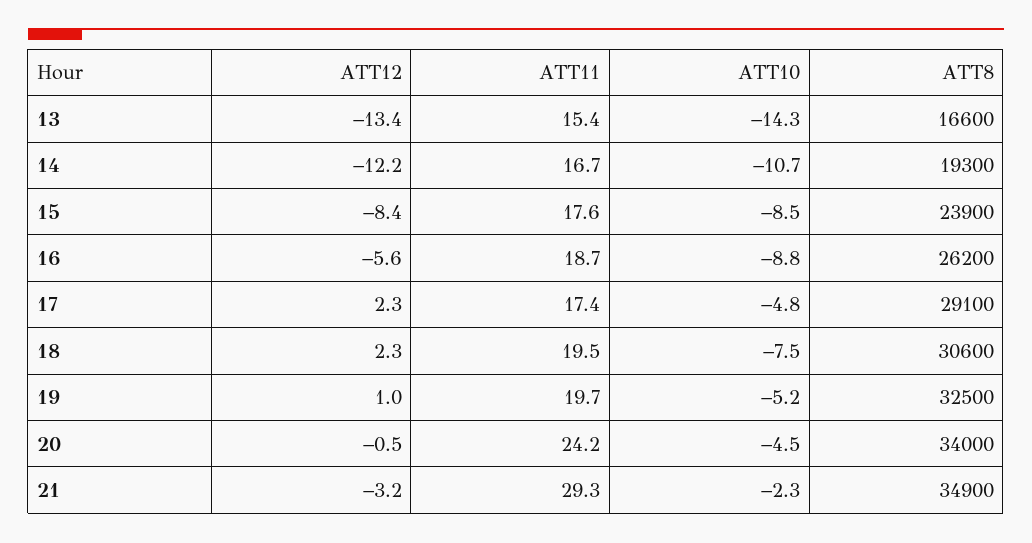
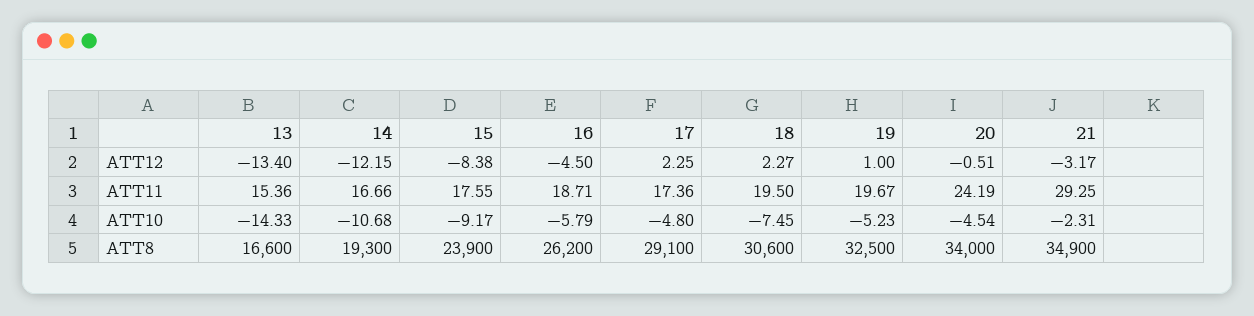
  {
    "ATT12": {
      "13": -13.4,
      "14": -12.15,
      "15": -8.38,
-     "16": -5.6,
+     "16": -4.5,
      "17": 2.25,
      "18": 2.27,
      "19": 1,
      "20": -0.51,
      "21": -3.17
    },
    "ATT11": {
      "13": 15.36,
      "14": 16.66,
      "15": 17.55,
      "16": 18.71,
      "17": 17.36,
      "18": 19.5,
      "19": 19.67,
      "20": 24.19,
      "21": 29.25
    },
    "ATT10": {
      "13": -14.33,
      "14": -10.68,
-     "15": -8.5,
+     "15": -9.17,
-     "16": -8.8,
+     "16": -5.79,
      "17": -4.8,
      "18": -7.45,
      "19": -5.23,
      "20": -4.54,
      "21": -2.31
    },
    "ATT8": {
      "13": 16600,
      "14": 19300,
      "15": 23900,
      "16": 26200,
      "17": 29100,
      "18": 30600,
      "19": 32500,
      "20": 34000,
      "21": 34900
    }
  }

